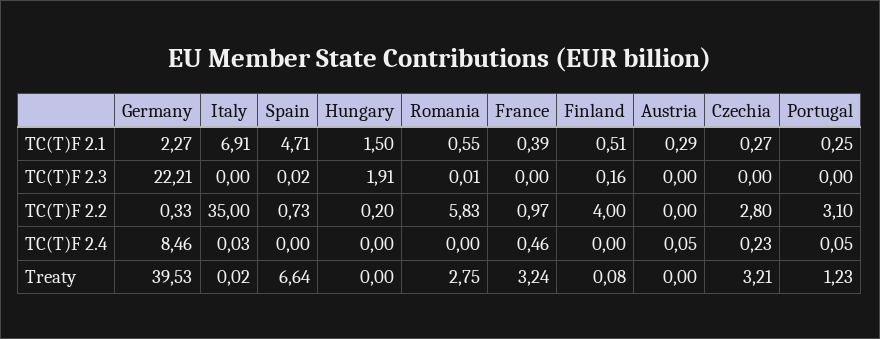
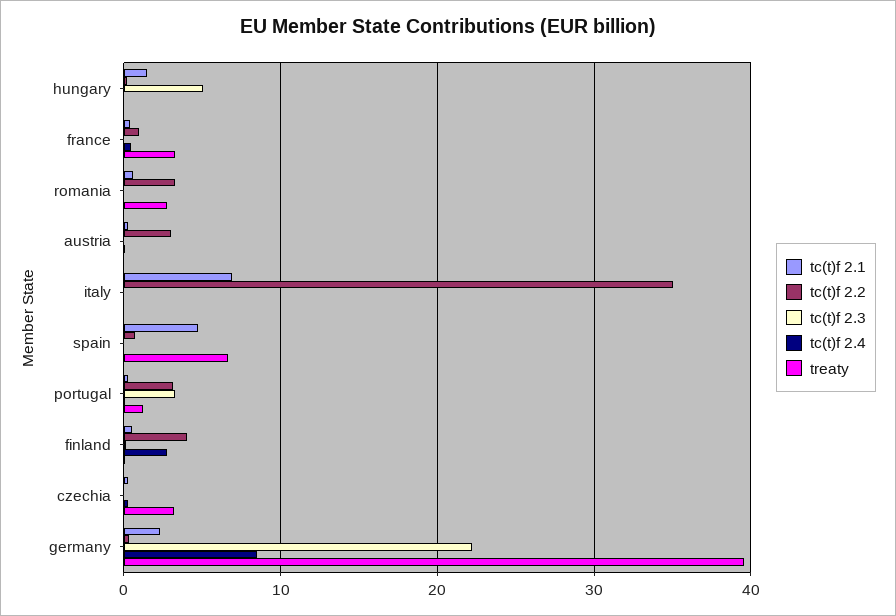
  {
    "TC(T)F 2.1": {
      "Germany": 2.27,
      "Italy": 6.91,
      "Spain": 4.71,
      "Hungary": 1.5,
      "Romania": 0.55,
      "France": 0.39,
      "Finland": 0.51,
      "Austria": 0.29,
      "Czechia": 0.27,
      "Portugal": 0.25
    },
    "TC(T)F 2.3": {
      "Germany": 22.21,
      "Italy": 0,
      "Spain": 0.02,
-     "Hungary": 1.91,
+     "Hungary": 5,
      "Romania": 0.01,
      "France": 0,
      "Finland": 0.16,
      "Austria": 0,
      "Czechia": 0,
-     "Portugal": 0
+     "Portugal": 3
    },
    "TC(T)F 2.2": {
      "Germany": 0.33,
      "Italy": 35,
      "Spain": 0.73,
      "Hungary": 0.2,
-     "Romania": 5.83,
+     "Romania": 3,
      "France": 0.97,
      "Finland": 4,
-     "Austria": 0,
+     "Austria": 3,
-     "Czechia": 2.8,
+     "Czechia": 0,
      "Portugal": 3.1
    },
    "TC(T)F 2.4": {
      "Germany": 8.46,
      "Italy": 0.03,
      "Spain": 0,
      "Hungary": 0,
      "Romania": 0,
      "France": 0.46,
-     "Finland": 0,
+     "Finland": 3,
      "Austria": 0.05,
      "Czechia": 0.23,
      "Portugal": 0.05
    },
    "Treaty": {
      "Germany": 39.53,
      "Italy": 0.02,
      "Spain": 6.64,
      "Hungary": 0,
      "Romania": 2.75,
      "France": 3.24,
      "Finland": 0.08,
      "Austria": 0,
      "Czechia": 3.21,
      "Portugal": 1.23
    }
  }

